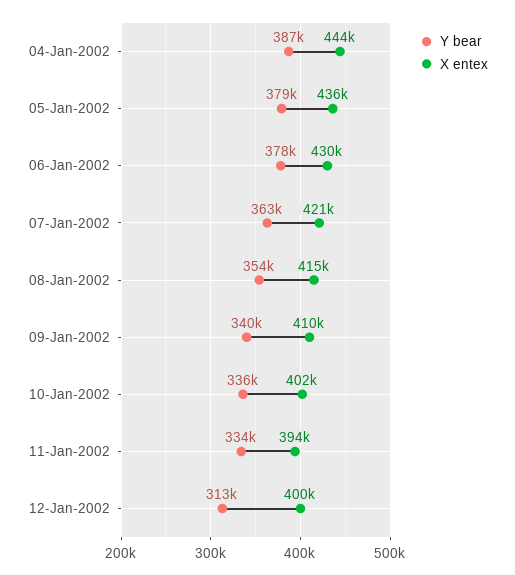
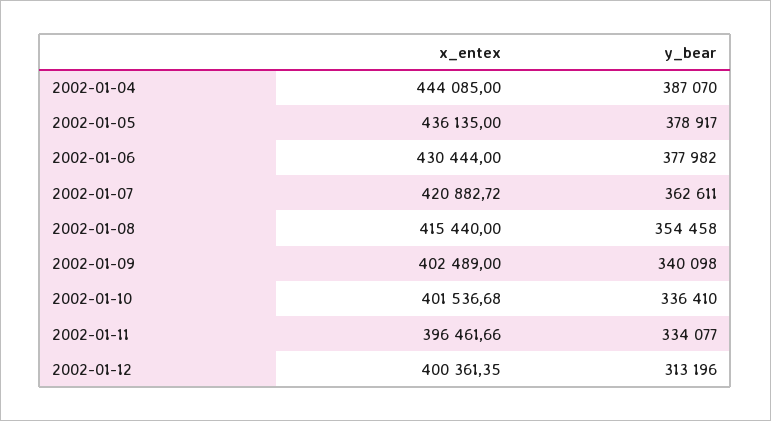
  {
    "Y bear": {
      "04-Jan-2002": 387070,
      "05-Jan-2002": 378917,
      "06-Jan-2002": 377982,
      "07-Jan-2002": 362611,
      "08-Jan-2002": 354458,
      "09-Jan-2002": 340098,
      "10-Jan-2002": 336410,
      "11-Jan-2002": 334077,
      "12-Jan-2002": 313196
    },
    "X entex": {
      "04-Jan-2002": 444085,
      "05-Jan-2002": 436135,
      "06-Jan-2002": 430444,
      "07-Jan-2002": 420882.72,
      "08-Jan-2002": 415440,
-     "09-Jan-2002": 410000,
+     "09-Jan-2002": 402489,
      "10-Jan-2002": 401536.68,
-     "11-Jan-2002": 394000,
+     "11-Jan-2002": 396461.66,
      "12-Jan-2002": 400361.35
    }
  }

